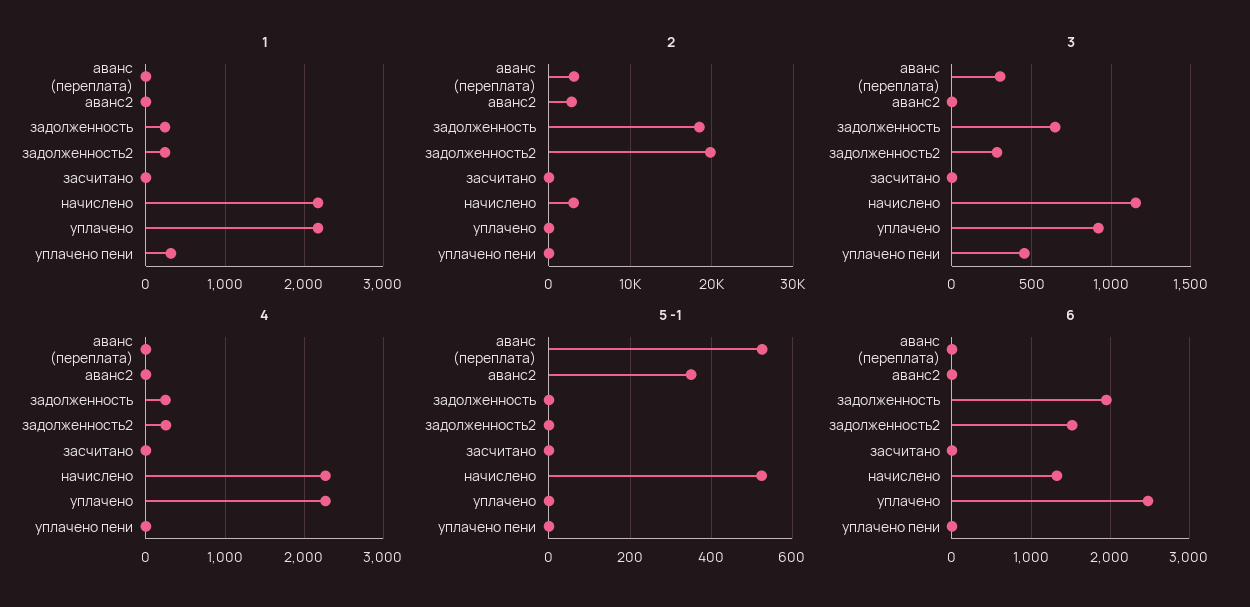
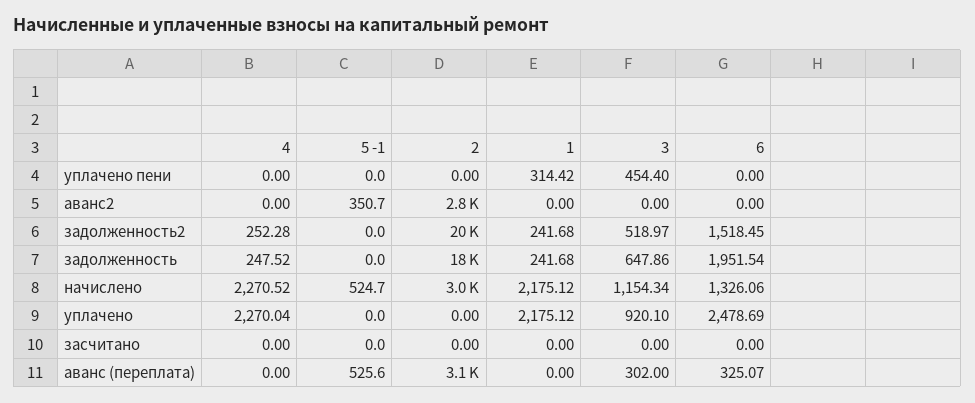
  {
    "1": {
      "аванс (переплата)": 0,
      "аванс2": 0,
      "задолженность": 241.68,
      "задолженность2": 241.68,
      "засчитано": 0,
      "начислено": 2175.12,
      "уплачено": 2175.12,
      "уплачено пени": 314.42
    },
    "2": {
      "аванс (переплата)": 3100,
      "аванс2": 2800,
      "задолженность": 18000,
      "задолженность2": 20000,
      "засчитано": 0,
      "начислено": 3000,
      "уплачено": 0,
      "уплачено пени": 0
    },
    "3": {
      "аванс (переплата)": 302,
      "аванс2": 0,
      "задолженность": 647.86,
-     "задолженность2": 300,
+     "задолженность2": 518.97,
      "засчитано": 0,
      "начислено": 1154.34,
      "уплачено": 920.1,
      "уплачено пени": 454.4
    },
    "4": {
      "аванс (переплата)": 0,
      "аванс2": 0,
      "задолженность": 247.52,
      "задолженность2": 252.28,
      "засчитано": 0,
      "начислено": 2270.52,
      "уплачено": 2270.04,
      "уплачено пени": 0
    },
    "5 -1": {
      "аванс (переплата)": 525.6,
      "аванс2": 350.7,
      "задолженность": 0,
      "задолженность2": 0,
      "засчитано": 0,
      "начислено": 524.7,
      "уплачено": 0,
      "уплачено пени": 0
    },
    "6": {
-     "аванс (переплата)": 0,
+     "аванс (переплата)": 325.07,
      "аванс2": 0,
      "задолженность": 1951.54,
      "задолженность2": 1518.45,
      "засчитано": 0,
      "начислено": 1326.06,
      "уплачено": 2478.69,
      "уплачено пени": 0
    }
  }

